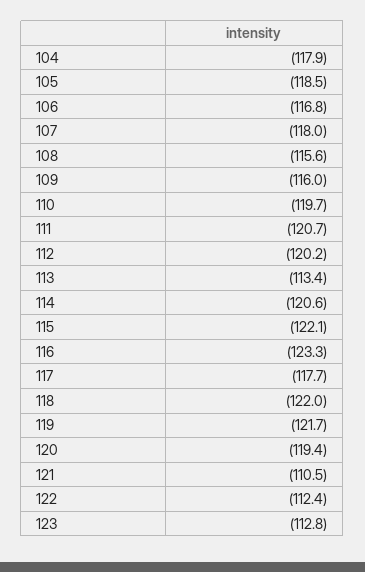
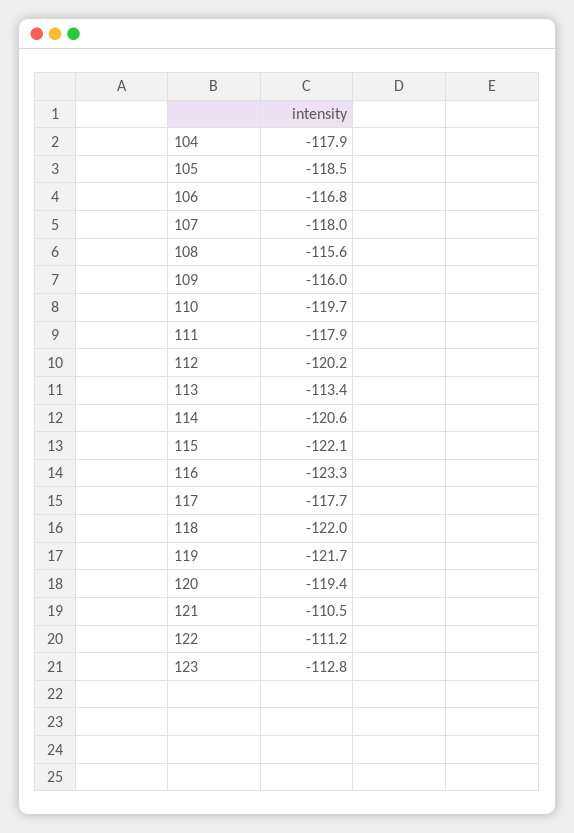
  {
    "104": -117.9,
    "105": -118.5,
    "106": -116.8,
    "107": -118,
    "108": -115.6,
    "109": -116,
    "110": -119.7,
-   "111": -120.7,
+   "111": -117.9,
    "112": -120.2,
    "113": -113.4,
    "114": -120.6,
    "115": -122.1,
    "116": -123.3,
    "117": -117.7,
    "118": -122,
    "119": -121.7,
    "120": -119.4,
    "121": -110.5,
-   "122": -112.4,
+   "122": -111.2,
    "123": -112.8
  }

